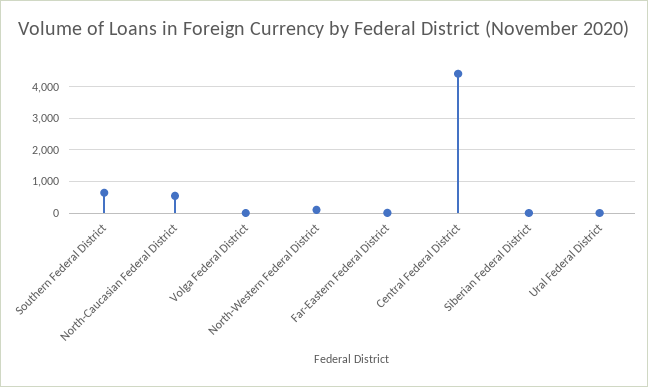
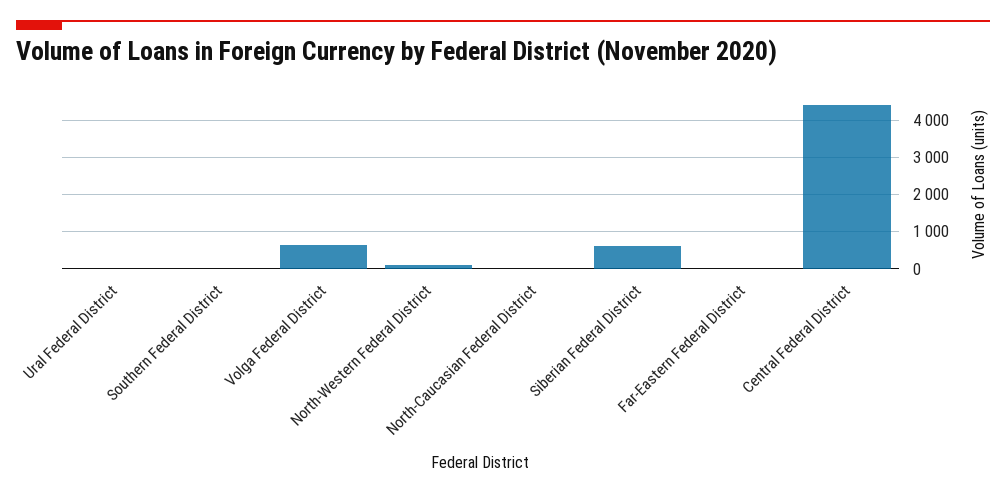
  {
-   "Southern Federal District": 600,
+   "Southern Federal District": 0,
-   "North-Caucasian Federal District": 600,
+   "North-Caucasian Federal District": 0,
-   "Volga Federal District": 0,
+   "Volga Federal District": 600,
    "North-Western Federal District": 200,
    "Far-Eastern Federal District": 0,
    "Central Federal District": 4400,
-   "Siberian Federal District": 0,
+   "Siberian Federal District": 600,
    "Ural Federal District": 0
  }

